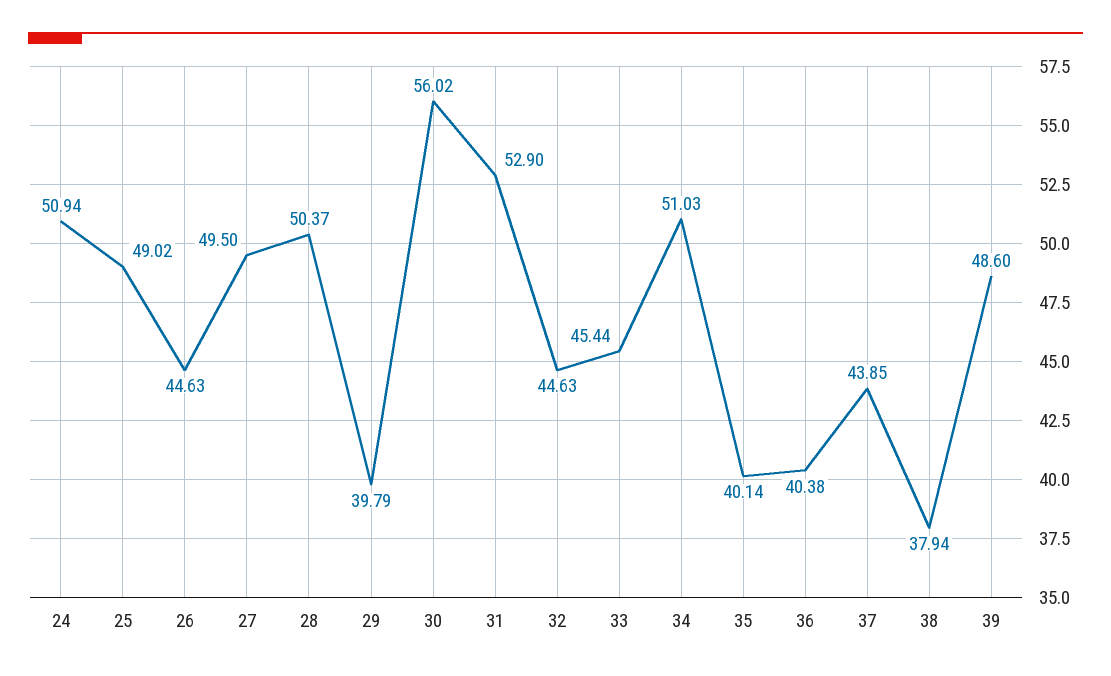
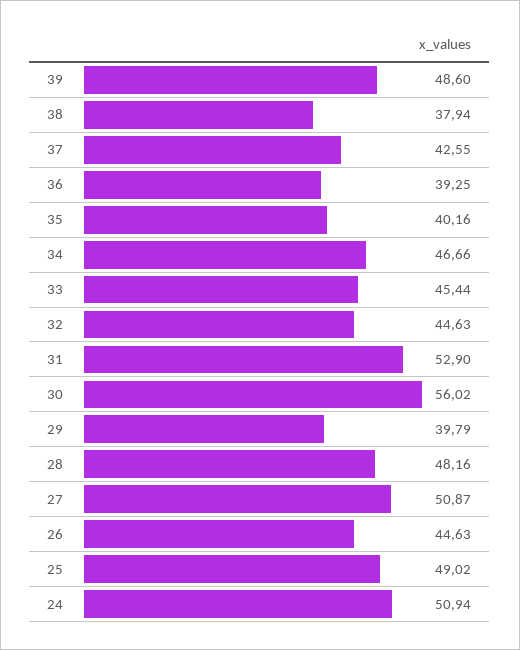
  {
    "24": 50.94,
    "25": 49.02,
    "26": 44.63,
-   "27": 49.5,
+   "27": 50.87,
-   "28": 50.37,
+   "28": 48.16,
    "29": 39.79,
    "30": 56.02,
    "31": 52.9,
    "32": 44.63,
    "33": 45.44,
-   "34": 51.03,
+   "34": 46.66,
-   "35": 40.14,
+   "35": 40.16,
-   "36": 40.38,
+   "36": 39.25,
-   "37": 43.85,
+   "37": 42.55,
    "38": 37.94,
    "39": 48.6
  }

